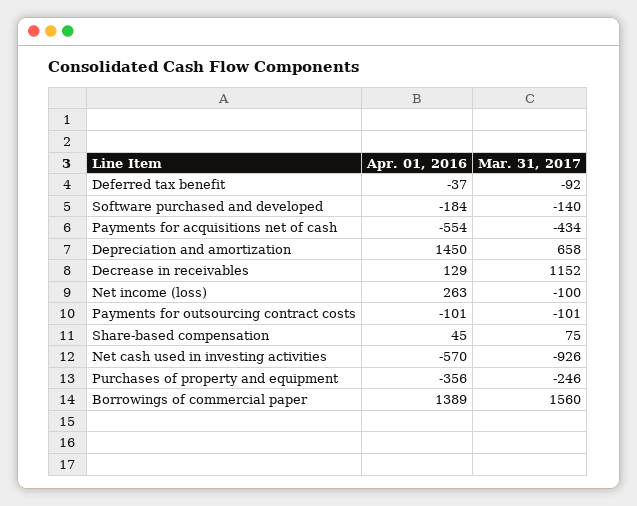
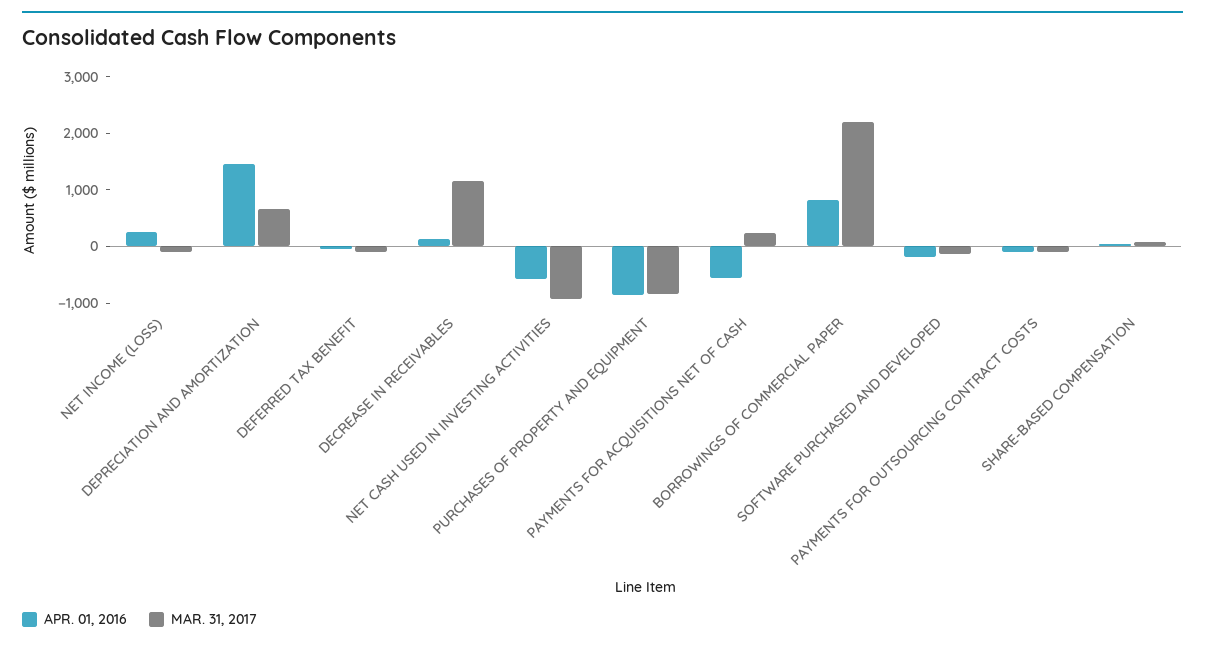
  {
    "Apr. 01, 2016": {
      "Deferred tax benefit": -37,
      "Software purchased and developed": -184,
      "Payments for acquisitions net of cash": -554,
      "Depreciation and amortization": 1450,
      "Decrease in receivables": 129,
      "Net income (loss)": 263,
      "Payments for outsourcing contract costs": -101,
      "Share-based compensation": 45,
      "Net cash used in investing activities": -570,
-     "Purchases of property and equipment": -356,
+     "Purchases of property and equipment": -800,
-     "Borrowings of commercial paper": 1389
+     "Borrowings of commercial paper": 800
    },
    "Mar. 31, 2017": {
      "Deferred tax benefit": -92,
      "Software purchased and developed": -140,
-     "Payments for acquisitions net of cash": -434,
+     "Payments for acquisitions net of cash": 200,
      "Depreciation and amortization": 658,
      "Decrease in receivables": 1152,
      "Net income (loss)": -100,
      "Payments for outsourcing contract costs": -101,
      "Share-based compensation": 75,
      "Net cash used in investing activities": -926,
-     "Purchases of property and equipment": -246,
+     "Purchases of property and equipment": -800,
-     "Borrowings of commercial paper": 1560
+     "Borrowings of commercial paper": 2200
    }
  }

